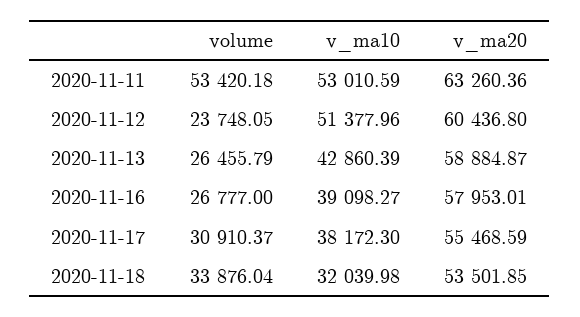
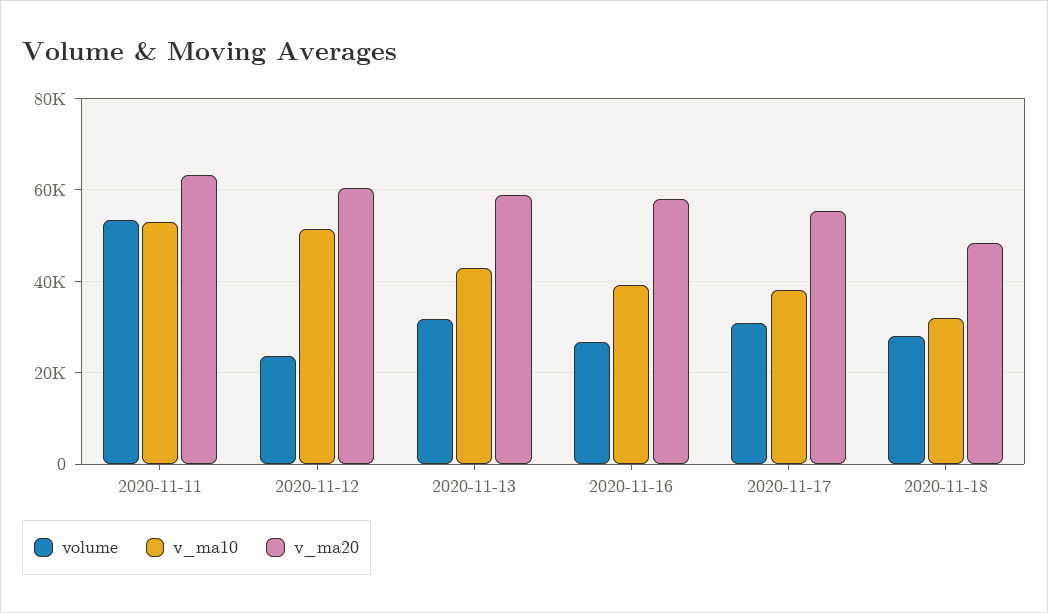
  {
    "volume": {
      "2020-11-11": 53420.18,
      "2020-11-12": 23748.05,
-     "2020-11-13": 26455.79,
+     "2020-11-13": 32000,
      "2020-11-16": 26777,
      "2020-11-17": 30910.37,
-     "2020-11-18": 33876.04
+     "2020-11-18": 28000
    },
    "v_ma10": {
      "2020-11-11": 53010.59,
      "2020-11-12": 51377.96,
      "2020-11-13": 42860.39,
      "2020-11-16": 39098.27,
      "2020-11-17": 38172.3,
      "2020-11-18": 32039.98
    },
    "v_ma20": {
      "2020-11-11": 63260.36,
      "2020-11-12": 60436.8,
      "2020-11-13": 58884.87,
      "2020-11-16": 57953.01,
      "2020-11-17": 55468.59,
-     "2020-11-18": 53501.85
+     "2020-11-18": 48000
    }
  }

